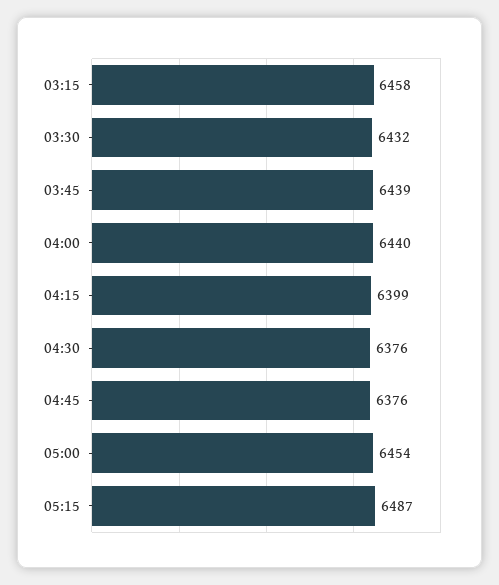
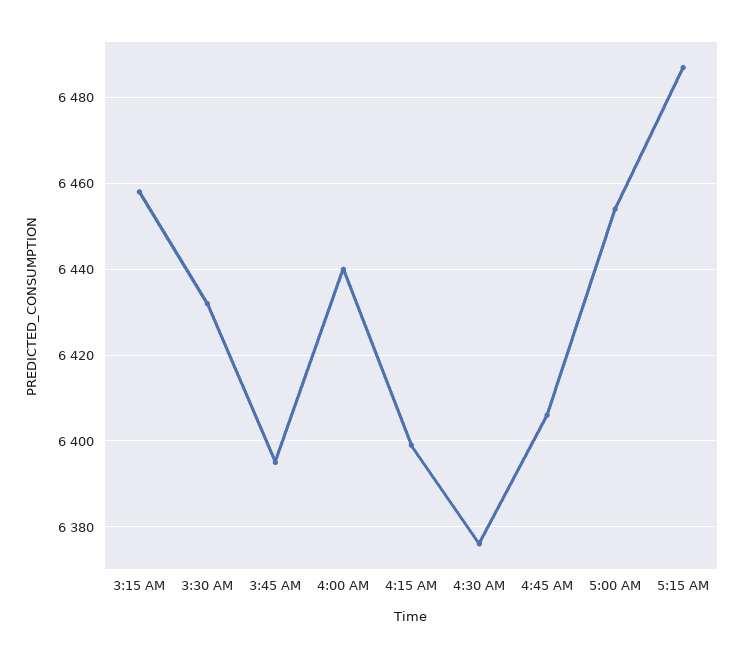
  {
    "03:15": 6458,
    "03:30": 6432,
-   "03:45": 6439,
+   "03:45": 6395,
    "04:00": 6440,
    "04:15": 6399,
    "04:30": 6376,
-   "04:45": 6376,
+   "04:45": 6405,
    "05:00": 6454,
    "05:15": 6487
  }

